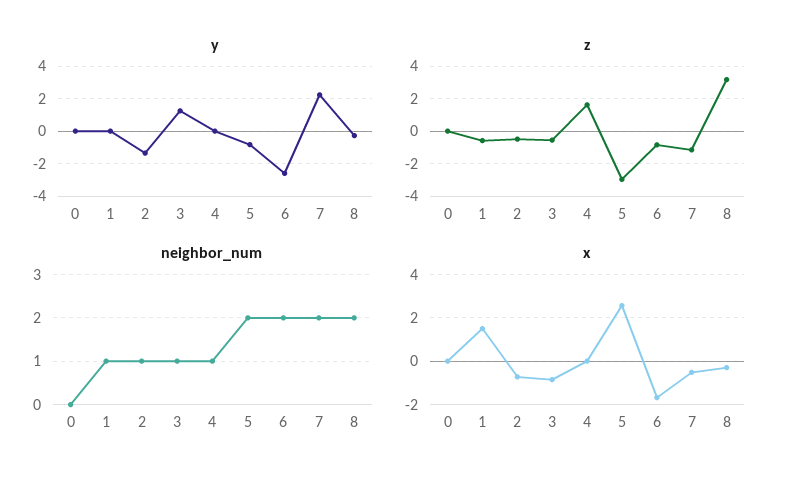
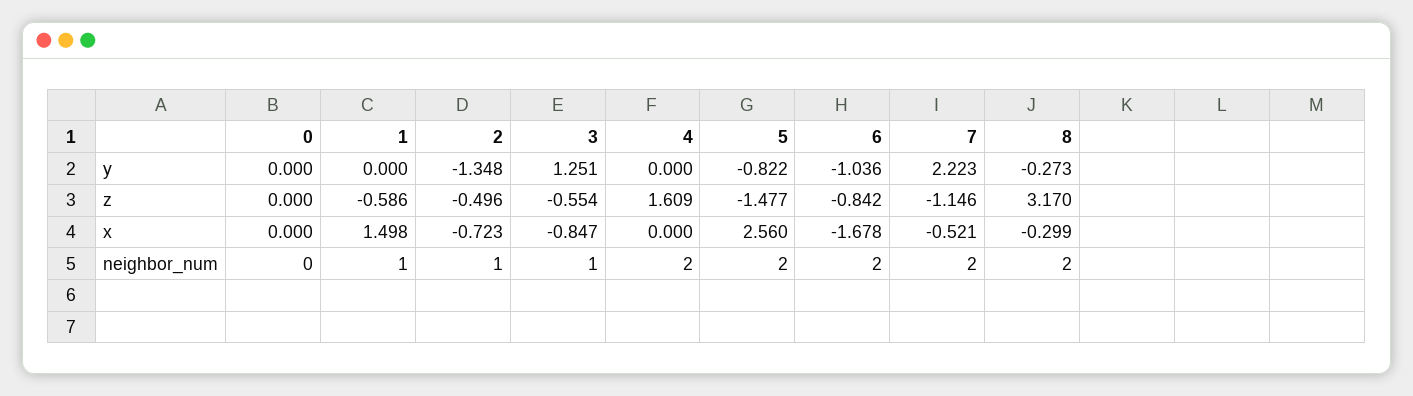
  {
    "y": {
      "0": 0,
      "1": 0,
      "2": -1.348,
      "3": 1.251,
      "4": 0,
      "5": -0.822,
-     "6": -2.5,
+     "6": -1.036,
      "7": 2.223,
      "8": -0.273
    },
    "z": {
      "0": 0,
      "1": -0.586,
      "2": -0.496,
      "3": -0.554,
      "4": 1.609,
-     "5": -3,
+     "5": -1.477,
      "6": -0.842,
      "7": -1.146,
      "8": 3.17
    },
    "neighbor_num": {
      "0": 0,
      "1": 1,
      "2": 1,
      "3": 1,
-     "4": 1,
+     "4": 2,
      "5": 2,
      "6": 2,
      "7": 2,
      "8": 2
    },
    "x": {
      "0": 0,
      "1": 1.498,
      "2": -0.723,
      "3": -0.847,
      "4": 0,
      "5": 2.56,
      "6": -1.678,
      "7": -0.521,
      "8": -0.299
    }
  }

